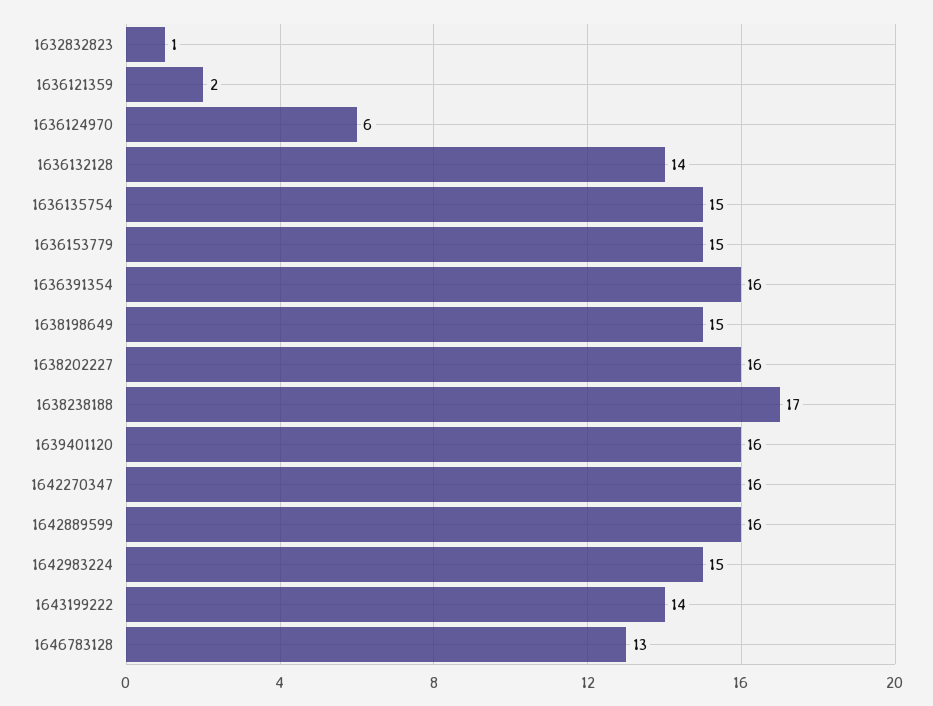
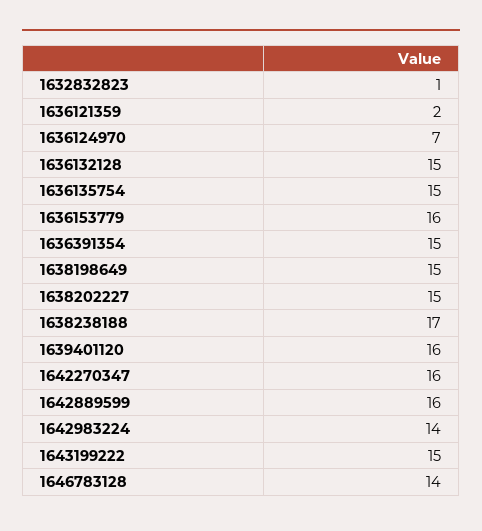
  {
    "1632832823": 1,
    "1636121359": 2,
-   "1636124970": 6,
+   "1636124970": 7,
-   "1636132128": 14,
+   "1636132128": 15,
    "1636135754": 15,
-   "1636153779": 15,
+   "1636153779": 16,
-   "1636391354": 16,
+   "1636391354": 15,
    "1638198649": 15,
-   "1638202227": 16,
+   "1638202227": 15,
    "1638238188": 17,
    "1639401120": 16,
    "1642270347": 16,
    "1642889599": 16,
-   "1642983224": 15,
+   "1642983224": 14,
-   "1643199222": 14,
+   "1643199222": 15,
-   "1646783128": 13
+   "1646783128": 14
  }

